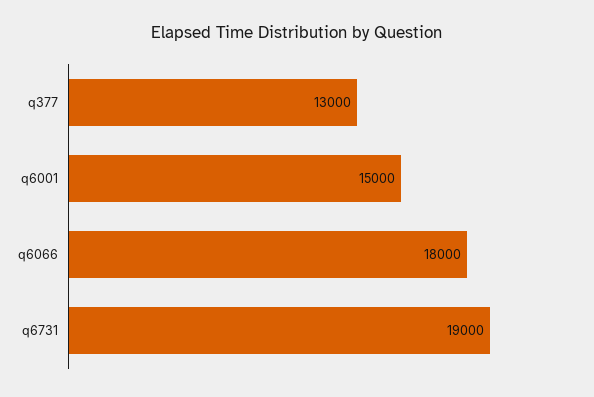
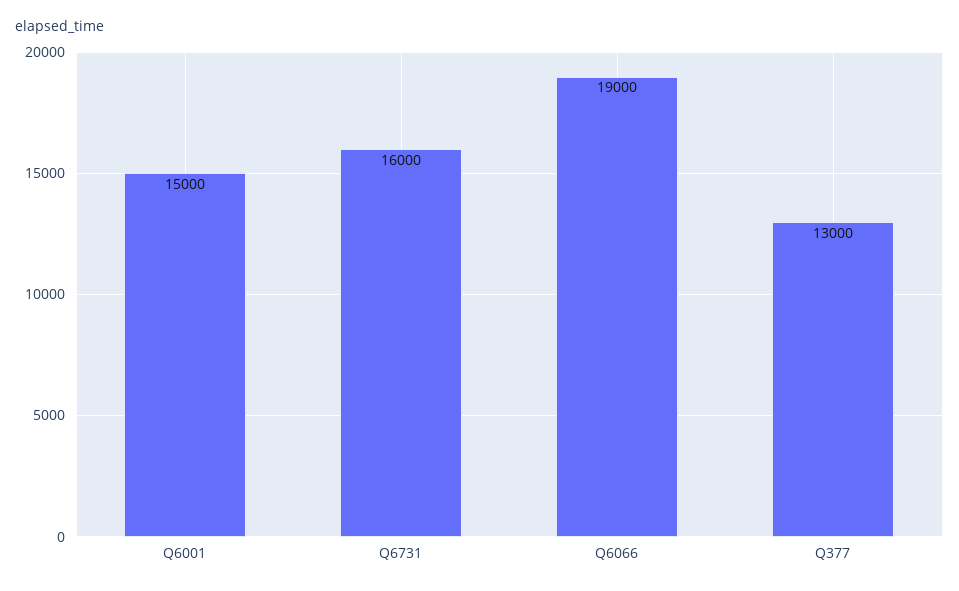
  {
    "q377": 13000,
    "q6001": 15000,
-   "q6066": 18000,
+   "q6066": 19000,
-   "q6731": 19000
+   "q6731": 16000
  }

